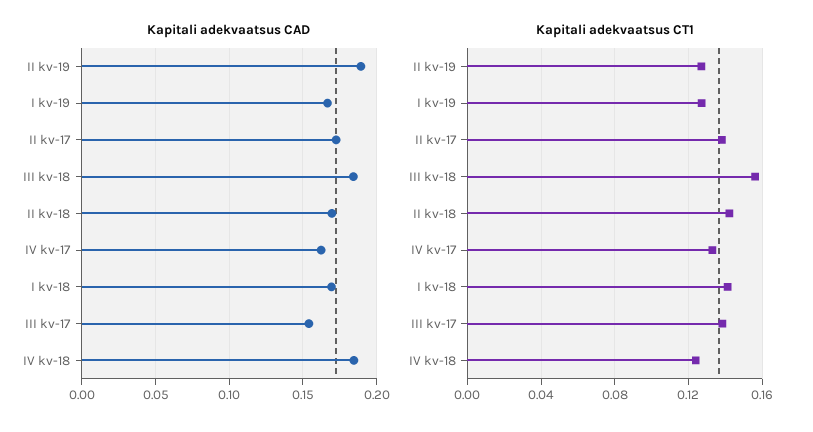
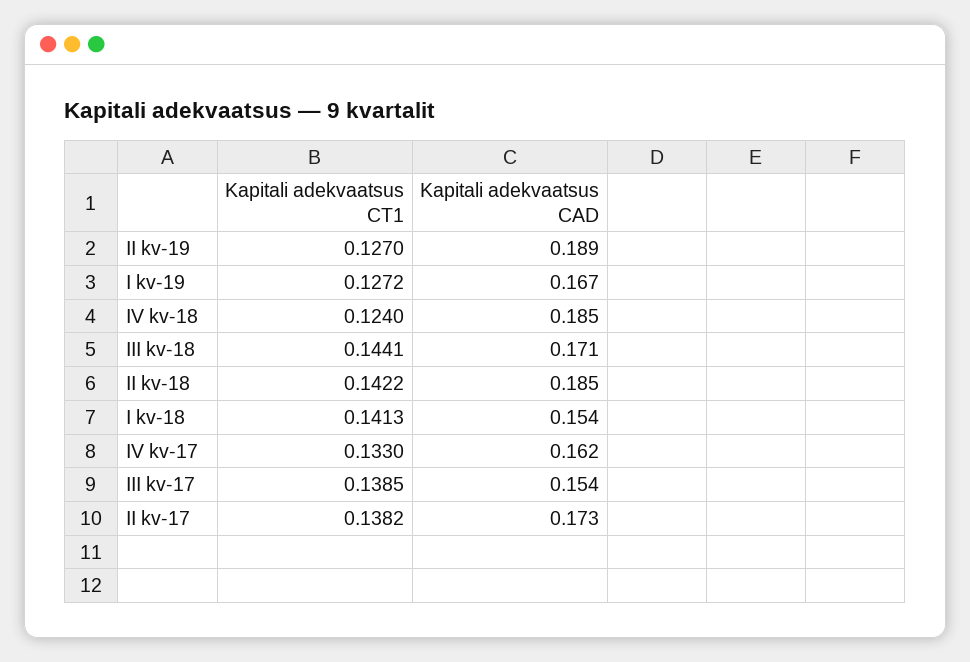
  {
    "Kapitali adekvaatsus CAD": {
      "II kv-19": 0.189,
      "I kv-19": 0.167,
      "II kv-17": 0.173,
-     "III kv-18": 0.185,
+     "III kv-18": 0.171,
-     "II kv-18": 0.17,
+     "II kv-18": 0.185,
      "IV kv-17": 0.162,
-     "I kv-18": 0.17,
+     "I kv-18": 0.154,
      "III kv-17": 0.154,
      "IV kv-18": 0.185
    },
    "Kapitali adekvaatsus CT1": {
      "II kv-19": 0.127,
      "I kv-19": 0.1272,
      "II kv-17": 0.1382,
-     "III kv-18": 0.155,
+     "III kv-18": 0.1441,
      "II kv-18": 0.1422,
      "IV kv-17": 0.133,
      "I kv-18": 0.1413,
      "III kv-17": 0.1385,
      "IV kv-18": 0.124
    }
  }

